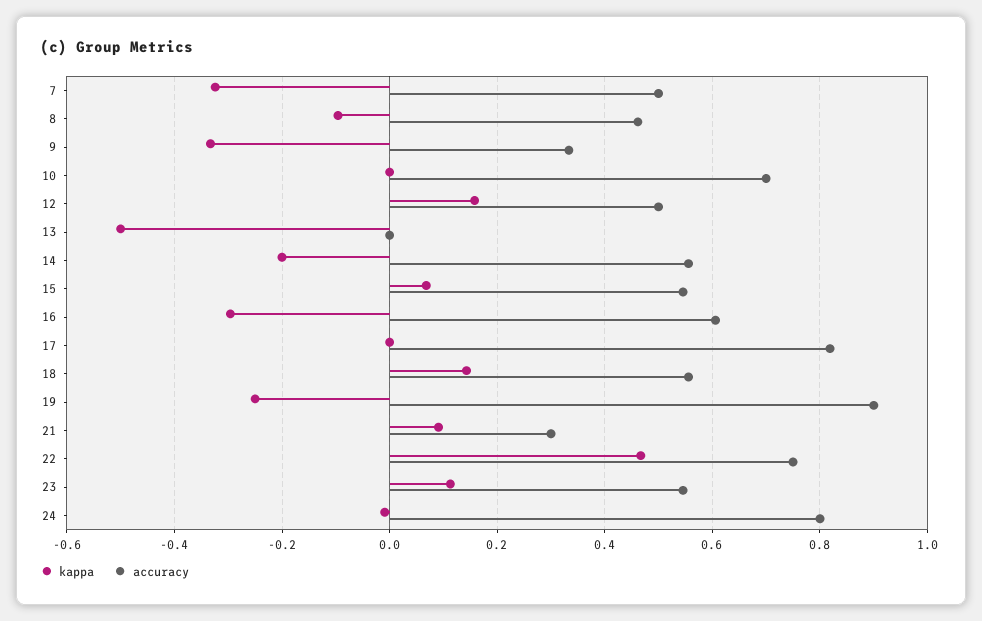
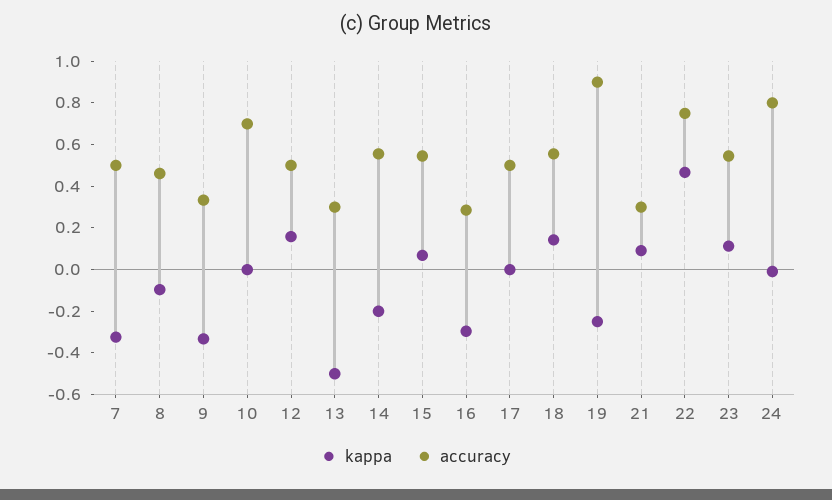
  {
    "kappa": {
      "7": -0.32,
      "8": -0.1,
      "9": -0.34,
      "10": 0,
      "12": 0.16,
      "13": -0.5,
      "14": -0.2,
      "15": 0.06,
      "16": -0.3,
      "17": 0,
      "18": 0.14,
      "19": -0.26,
      "21": 0.1,
      "22": 0.46,
      "23": 0.12,
      "24": 0
    },
    "accuracy": {
      "7": 0.5,
      "8": 0.46,
      "9": 0.34,
      "10": 0.7,
      "12": 0.5,
-     "13": 0,
+     "13": 0.3,
      "14": 0.56,
      "15": 0.54,
-     "16": 0.6,
+     "16": 0.3,
-     "17": 0.82,
+     "17": 0.5,
      "18": 0.56,
      "19": 0.9,
      "21": 0.3,
      "22": 0.76,
      "23": 0.54,
      "24": 0.8
    }
  }

